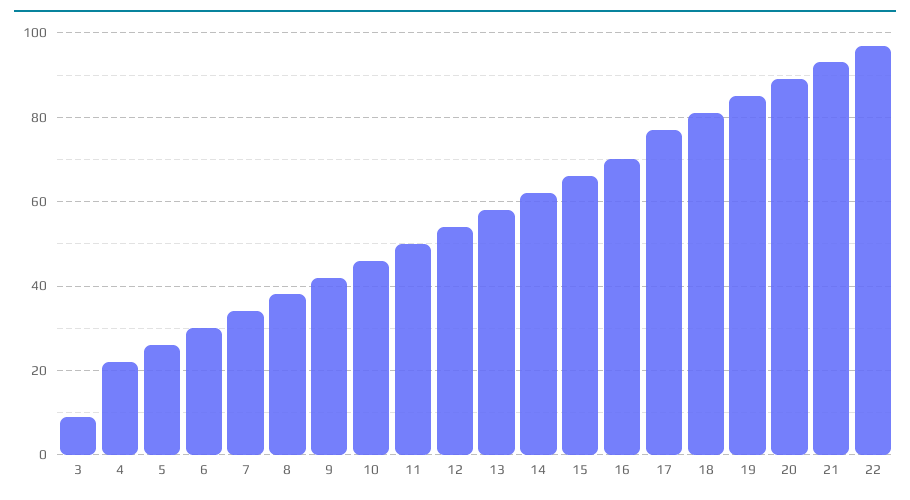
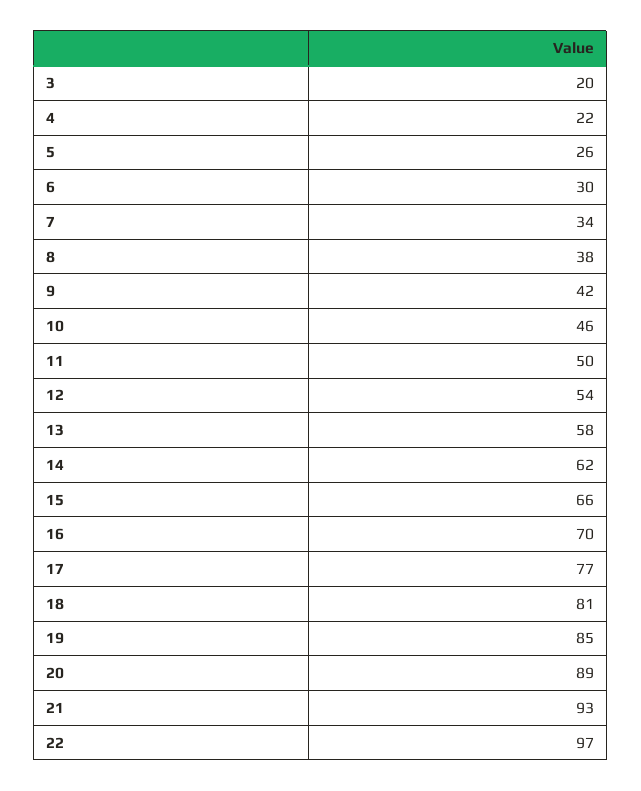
  {
-   "3": 10,
+   "3": 20,
    "4": 22,
    "5": 26,
    "6": 30,
    "7": 34,
    "8": 38,
    "9": 42,
    "10": 46,
    "11": 50,
    "12": 54,
    "13": 58,
    "14": 62,
    "15": 66,
    "16": 70,
    "17": 77,
    "18": 81,
    "19": 85,
    "20": 89,
    "21": 93,
    "22": 97
  }

